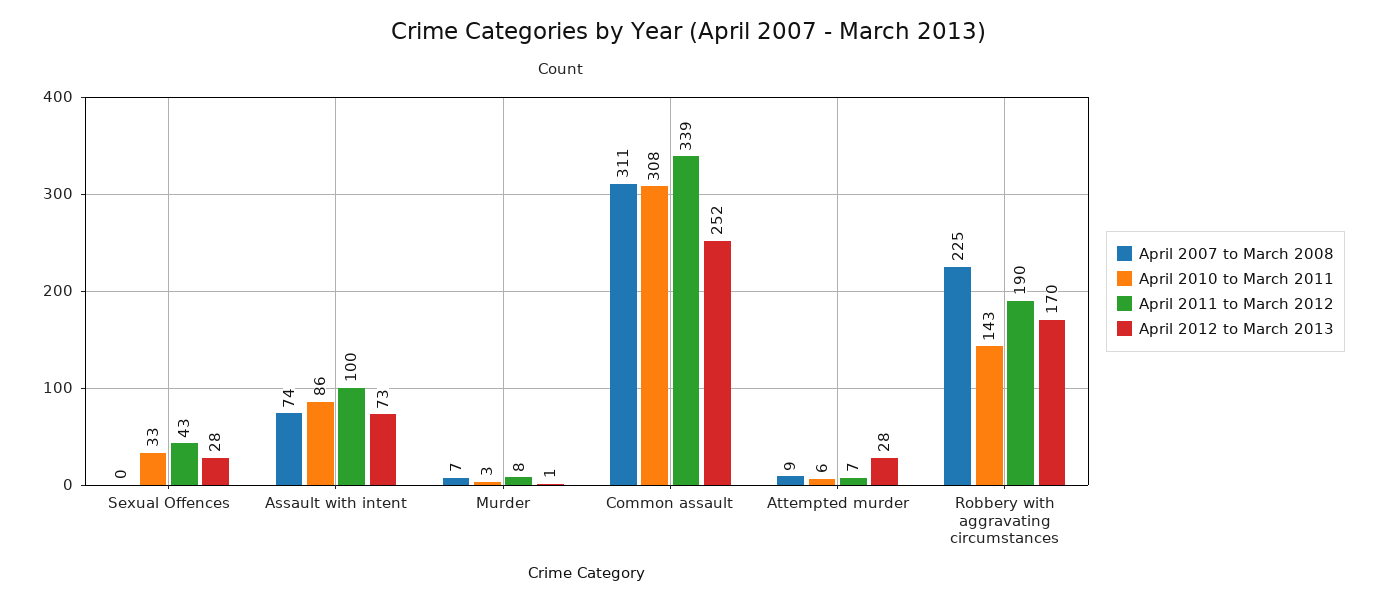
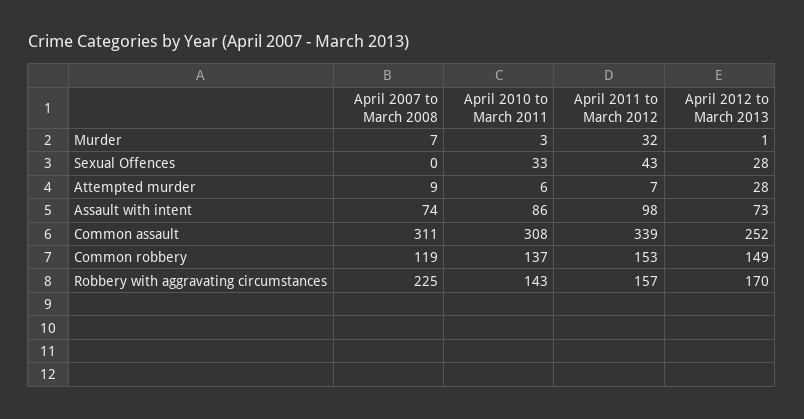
  {
    "April 2007 to March 2008": {
      "Sexual Offences": 0,
      "Assault with intent": 74,
      "Murder": 7,
      "Common assault": 311,
      "Attempted murder": 9,
-     "Robbery with aggravating circumstances": 225
+     "Robbery with aggravating circumstances": 225,
+     "Common robbery": 119
    },
    "April 2010 to March 2011": {
      "Sexual Offences": 33,
      "Assault with intent": 86,
      "Murder": 3,
      "Common assault": 308,
      "Attempted murder": 6,
-     "Robbery with aggravating circumstances": 143
+     "Robbery with aggravating circumstances": 143,
+     "Common robbery": 137
    },
    "April 2011 to March 2012": {
      "Sexual Offences": 43,
-     "Assault with intent": 100,
+     "Assault with intent": 98,
-     "Murder": 8,
+     "Murder": 32,
      "Common assault": 339,
      "Attempted murder": 7,
-     "Robbery with aggravating circumstances": 190
+     "Robbery with aggravating circumstances": 157,
+     "Common robbery": 153
    },
    "April 2012 to March 2013": {
      "Sexual Offences": 28,
      "Assault with intent": 73,
      "Murder": 1,
      "Common assault": 252,
      "Attempted murder": 28,
-     "Robbery with aggravating circumstances": 170
+     "Robbery with aggravating circumstances": 170,
+     "Common robbery": 149
    }
  }

